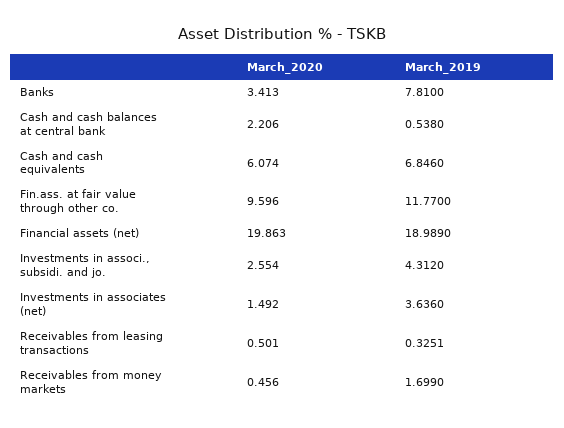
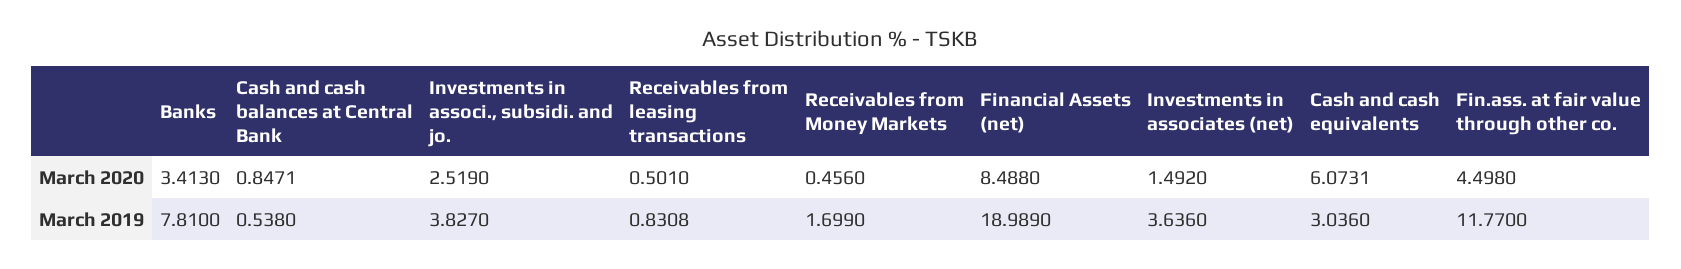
  {
    "March_2020": {
      "Banks": 3.413,
-     "Cash and cash balances at central bank": 2.206,
+     "Cash and cash balances at central bank": 0.8471,
-     "Cash and cash equivalents": 6.074,
+     "Cash and cash equivalents": 6.0731,
-     "Fin.ass. at fair value through other co.": 9.596,
+     "Fin.ass. at fair value through other co.": 4.498,
-     "Financial assets (net)": 19.863,
+     "Financial assets (net)": 8.488,
-     "Investments in associ., subsidi. and jo.": 2.554,
+     "Investments in associ., subsidi. and jo.": 2.519,
      "Investments in associates (net)": 1.492,
      "Receivables from leasing transactions": 0.501,
      "Receivables from money markets": 0.456
    },
    "March_2019": {
      "Banks": 7.81,
      "Cash and cash balances at central bank": 0.538,
-     "Cash and cash equivalents": 6.846,
+     "Cash and cash equivalents": 3.036,
      "Fin.ass. at fair value through other co.": 11.77,
      "Financial assets (net)": 18.989,
-     "Investments in associ., subsidi. and jo.": 4.312,
+     "Investments in associ., subsidi. and jo.": 3.827,
      "Investments in associates (net)": 3.636,
-     "Receivables from leasing transactions": 0.3251,
+     "Receivables from leasing transactions": 0.8308,
      "Receivables from money markets": 1.699
    }
  }

